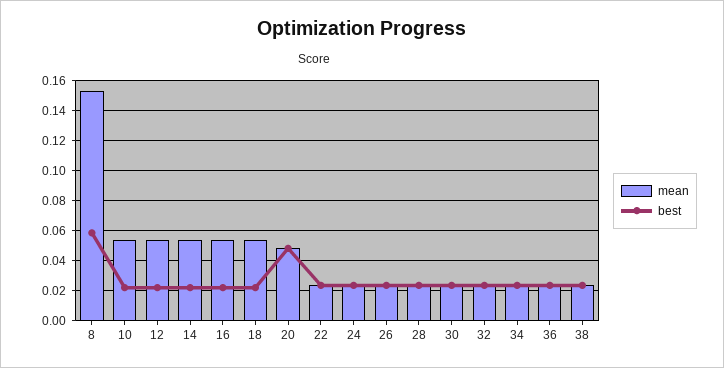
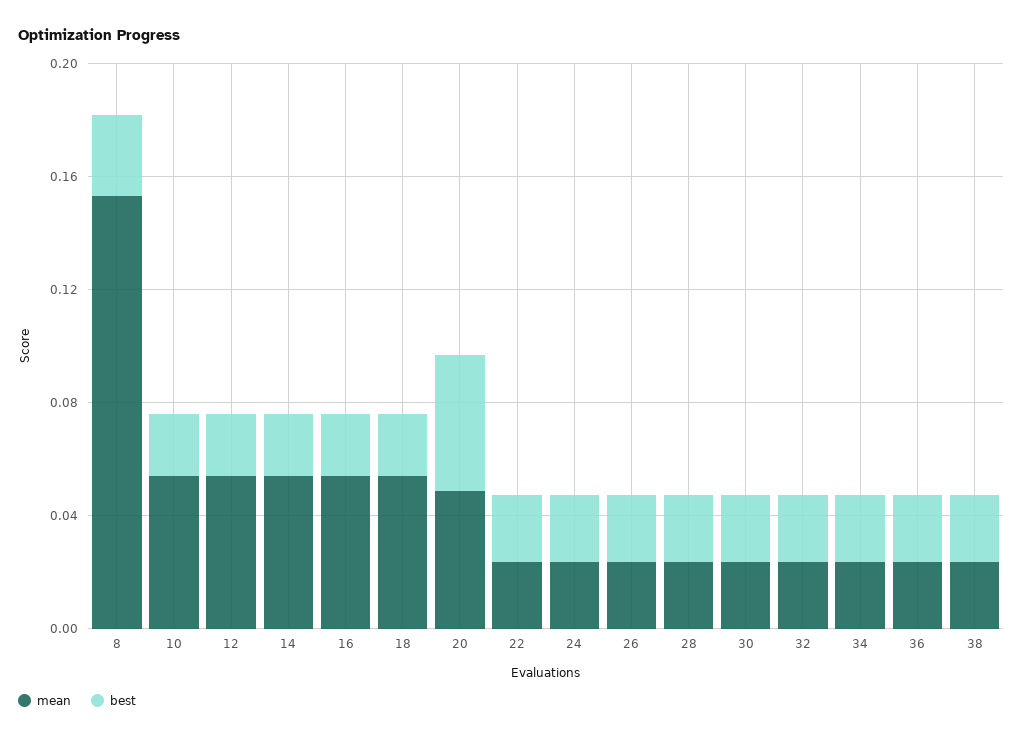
  {
    "mean": {
      "8": 0.155,
      "10": 0.055,
      "12": 0.055,
      "14": 0.055,
      "16": 0.055,
      "18": 0.055,
      "20": 0.05,
      "22": 0.025,
      "24": 0.025,
      "26": 0.025,
      "28": 0.025,
      "30": 0.025,
      "32": 0.025,
      "34": 0.025,
      "36": 0.025,
      "38": 0.025
    },
    "best": {
-     "8": 0.06,
+     "8": 0.03,
      "10": 0.02,
      "12": 0.02,
      "14": 0.02,
      "16": 0.02,
      "18": 0.02,
      "20": 0.05,
      "22": 0.025,
      "24": 0.025,
      "26": 0.025,
      "28": 0.025,
      "30": 0.025,
      "32": 0.025,
      "34": 0.025,
      "36": 0.025,
      "38": 0.025
    }
  }

